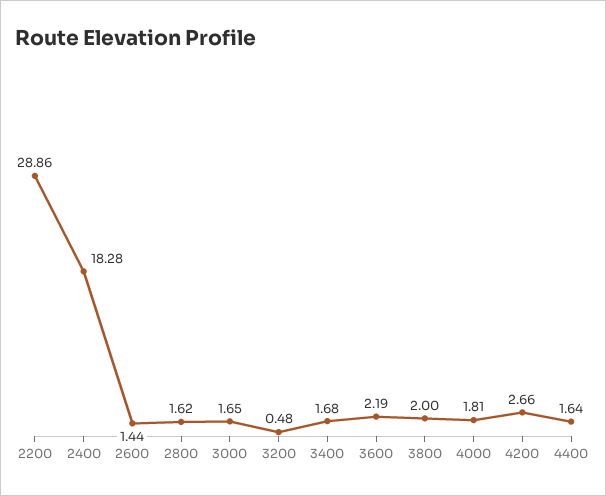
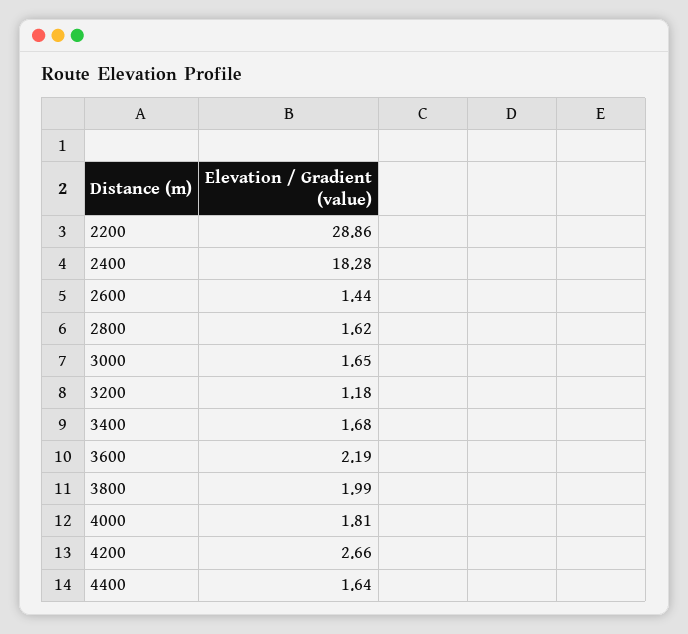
  {
    "2200": 28.86,
    "2400": 18.28,
    "2600": 1.44,
    "2800": 1.62,
    "3000": 1.65,
-   "3200": 0.48,
+   "3200": 1.18,
    "3400": 1.68,
    "3600": 2.19,
-   "3800": 2,
+   "3800": 1.99,
    "4000": 1.81,
    "4200": 2.66,
    "4400": 1.64
  }

